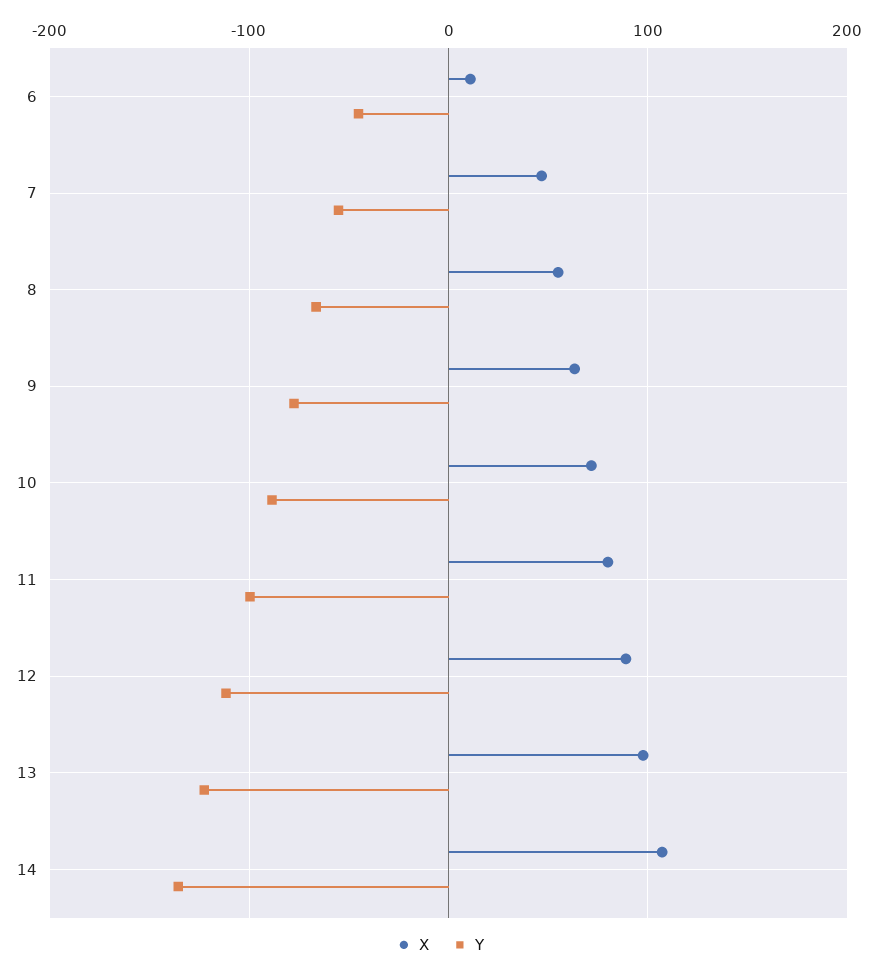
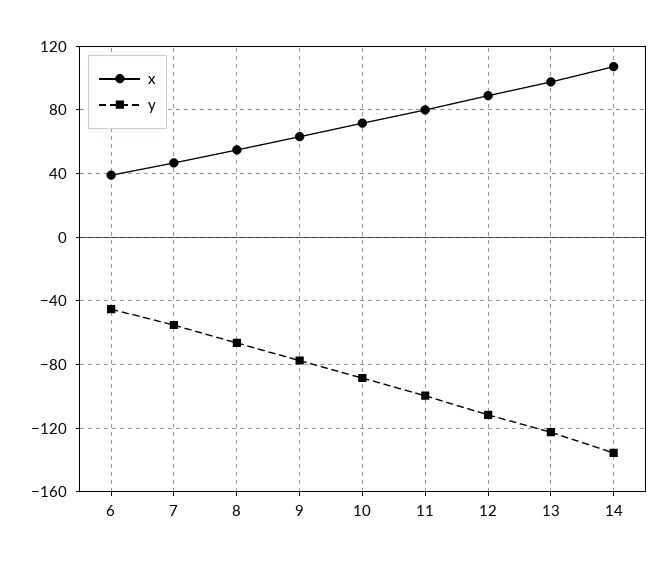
  {
    "X": {
-     "6": 10,
+     "6": 40,
      "7": 45,
      "8": 55,
      "9": 65,
      "10": 70,
      "11": 80,
      "12": 90,
      "13": 100,
      "14": 105
    },
    "Y": {
      "6": -45,
      "7": -55,
      "8": -65,
      "9": -80,
      "10": -90,
      "11": -100,
      "12": -110,
      "13": -125,
      "14": -135
    }
  }

